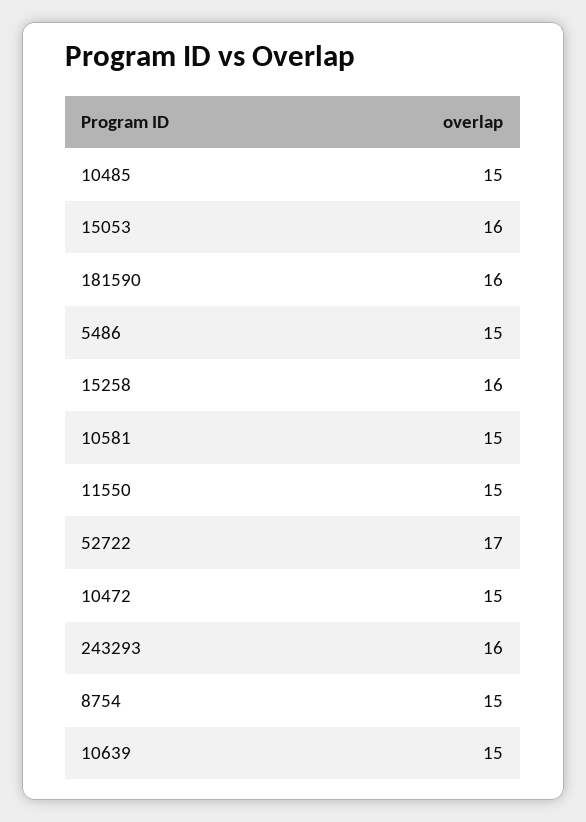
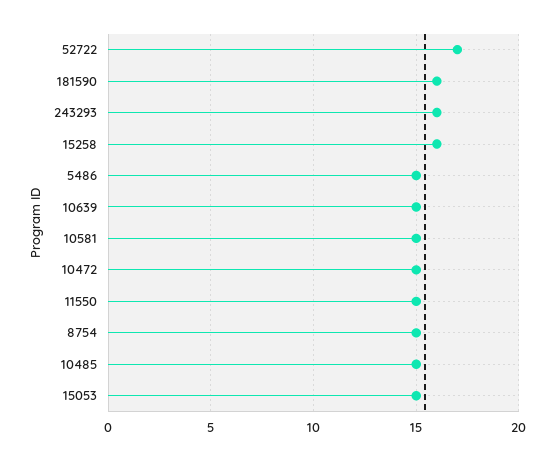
  {
    "10485": 15,
-   "15053": 16,
+   "15053": 15,
    "181590": 16,
    "5486": 15,
    "15258": 16,
    "10581": 15,
    "11550": 15,
    "52722": 17,
    "10472": 15,
    "243293": 16,
    "8754": 15,
    "10639": 15
  }

